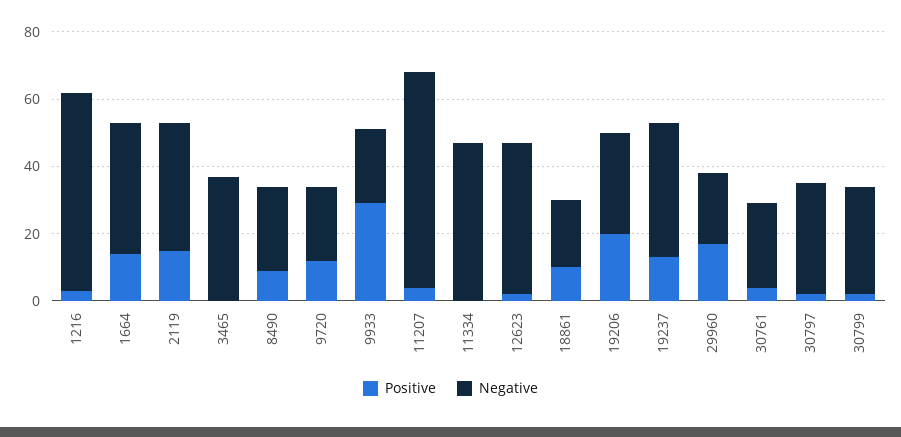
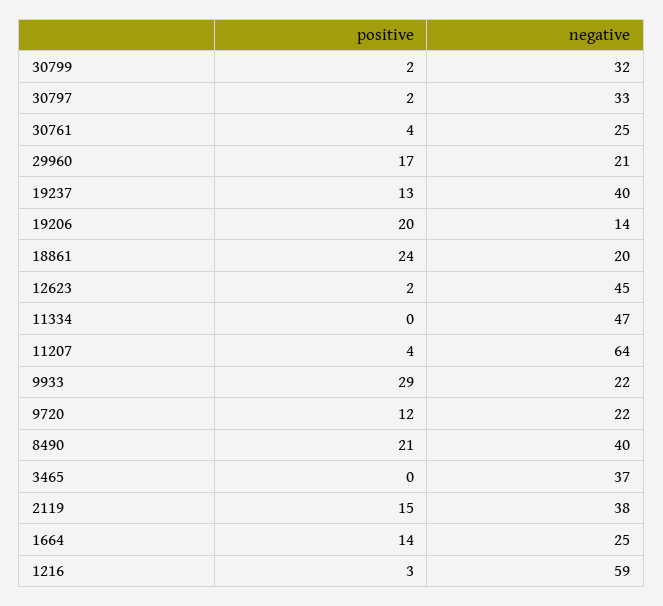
  {
    "Positive": {
      "1216": 3,
      "1664": 14,
      "2119": 15,
      "3465": 0,
-     "8490": 10,
+     "8490": 21,
      "9720": 12,
      "9933": 29,
      "11207": 4,
      "11334": 0,
      "12623": 2,
-     "18861": 10,
+     "18861": 24,
      "19206": 20,
      "19237": 13,
      "29960": 17,
      "30761": 4,
      "30797": 2,
      "30799": 2
    },
    "Negative": {
      "1216": 59,
-     "1664": 40,
+     "1664": 25,
      "2119": 38,
      "3465": 37,
-     "8490": 25,
+     "8490": 40,
      "9720": 22,
      "9933": 22,
      "11207": 64,
      "11334": 47,
      "12623": 45,
      "18861": 20,
-     "19206": 30,
+     "19206": 14,
      "19237": 40,
      "29960": 21,
      "30761": 25,
      "30797": 33,
      "30799": 32
    }
  }

